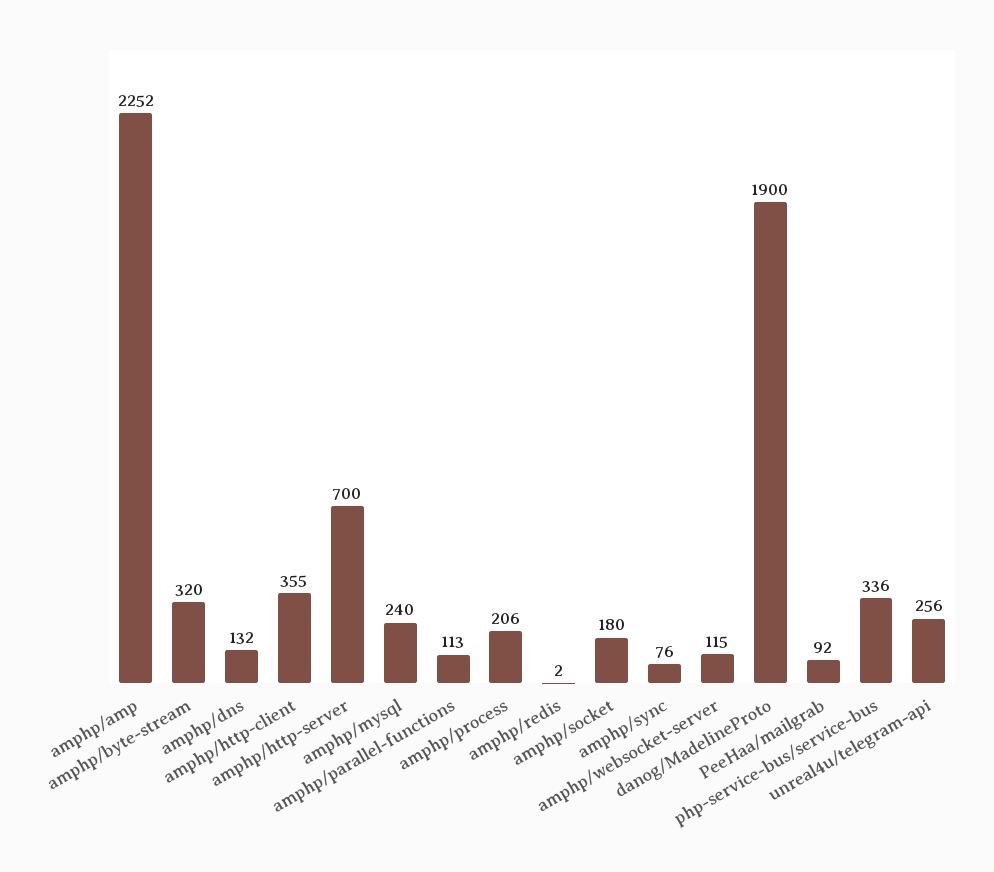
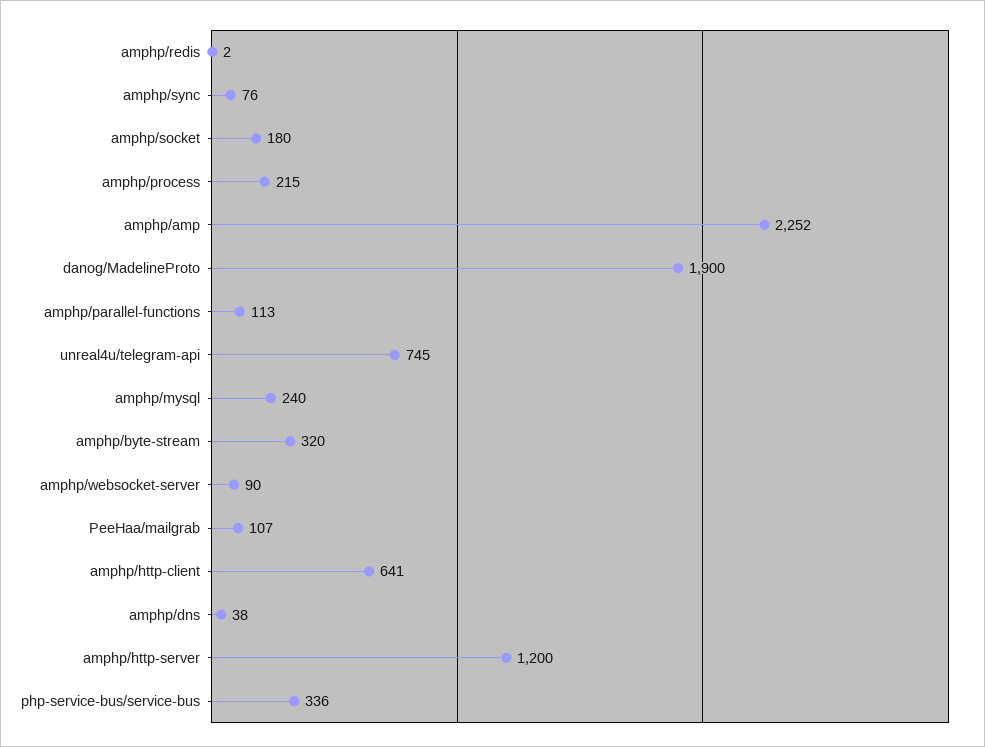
  {
    "amphp/amp": 2252,
    "amphp/byte-stream": 320,
-   "amphp/dns": 132,
+   "amphp/dns": 38,
-   "amphp/http-client": 355,
+   "amphp/http-client": 641,
-   "amphp/http-server": 700,
+   "amphp/http-server": 1200,
    "amphp/mysql": 240,
    "amphp/parallel-functions": 113,
-   "amphp/process": 206,
+   "amphp/process": 215,
    "amphp/redis": 2,
    "amphp/socket": 180,
    "amphp/sync": 76,
-   "amphp/websocket-server": 115,
+   "amphp/websocket-server": 90,
    "danog/MadelineProto": 1900,
-   "PeeHaa/mailgrab": 92,
+   "PeeHaa/mailgrab": 107,
    "php-service-bus/service-bus": 336,
-   "unreal4u/telegram-api": 256
+   "unreal4u/telegram-api": 745
  }

